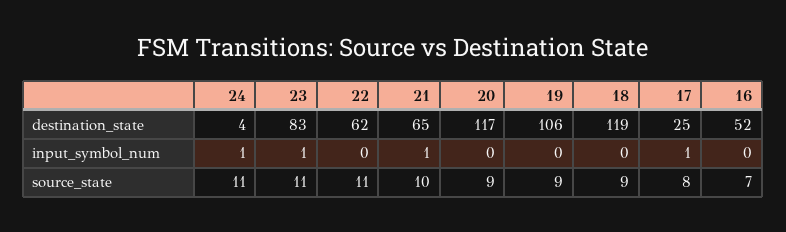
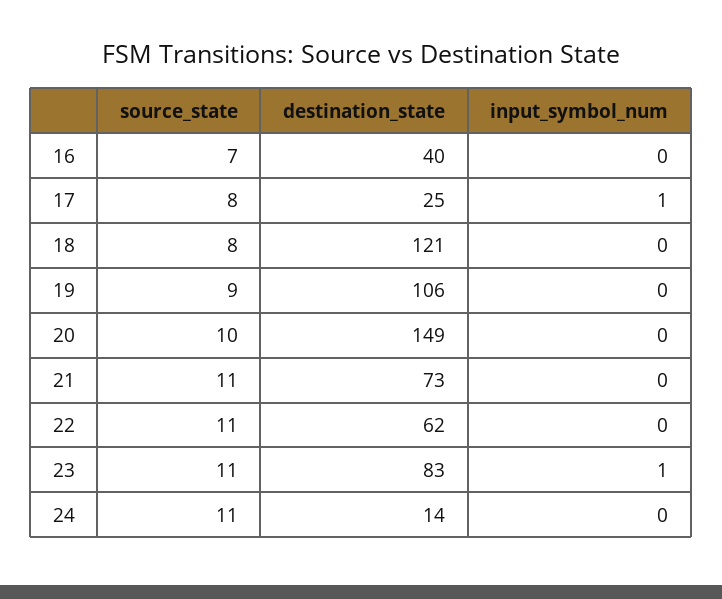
  {
    "24": {
-     "destination_state": 4,
+     "destination_state": 14,
-     "input_symbol_num": 1,
+     "input_symbol_num": 0,
      "source_state": 11
    },
    "23": {
      "destination_state": 83,
      "input_symbol_num": 1,
      "source_state": 11
    },
    "22": {
      "destination_state": 62,
      "input_symbol_num": 0,
      "source_state": 11
    },
    "21": {
-     "destination_state": 65,
+     "destination_state": 73,
-     "input_symbol_num": 1,
+     "input_symbol_num": 0,
-     "source_state": 10
+     "source_state": 11
    },
    "20": {
-     "destination_state": 117,
+     "destination_state": 149,
      "input_symbol_num": 0,
-     "source_state": 9
+     "source_state": 10
    },
    "19": {
      "destination_state": 106,
      "input_symbol_num": 0,
      "source_state": 9
    },
    "18": {
-     "destination_state": 119,
+     "destination_state": 121,
      "input_symbol_num": 0,
-     "source_state": 9
+     "source_state": 8
    },
    "17": {
      "destination_state": 25,
      "input_symbol_num": 1,
      "source_state": 8
    },
    "16": {
-     "destination_state": 52,
+     "destination_state": 40,
      "input_symbol_num": 0,
      "source_state": 7
    }
  }

